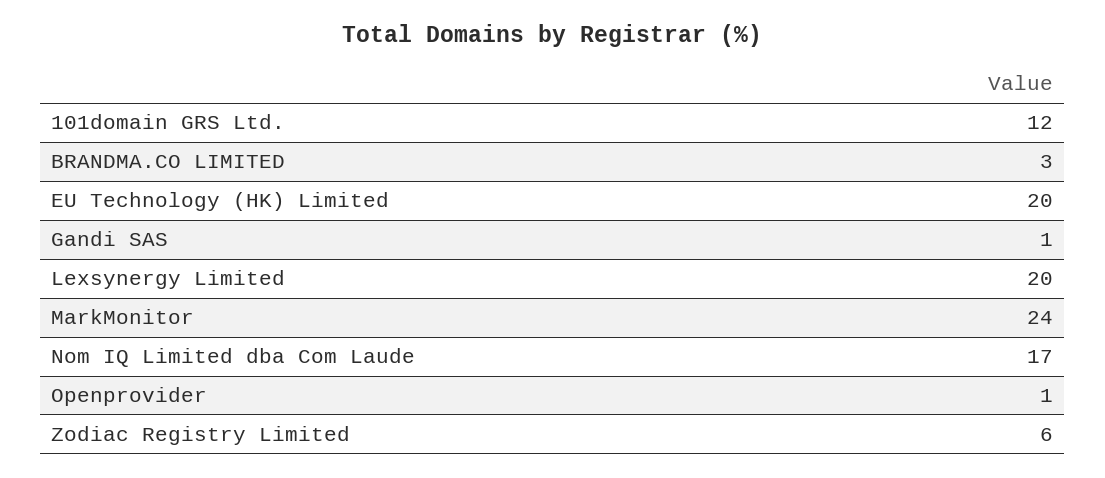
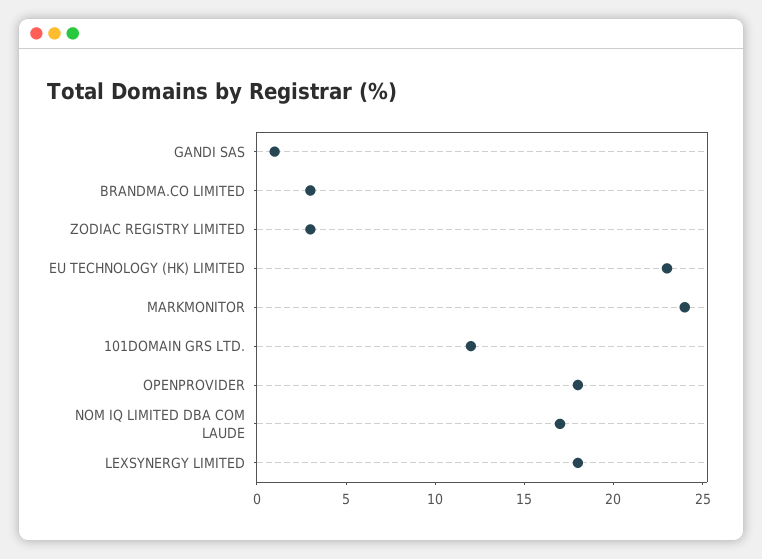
  {
    "101domain GRS Ltd.": 12,
    "BRANDMA.CO LIMITED": 3,
-   "EU Technology (HK) Limited": 20,
+   "EU Technology (HK) Limited": 23,
    "Gandi SAS": 1,
-   "Lexsynergy Limited": 20,
+   "Lexsynergy Limited": 18,
    "MarkMonitor": 24,
    "Nom IQ Limited dba Com Laude": 17,
-   "Openprovider": 1,
+   "Openprovider": 18,
-   "Zodiac Registry Limited": 6
+   "Zodiac Registry Limited": 3
  }

